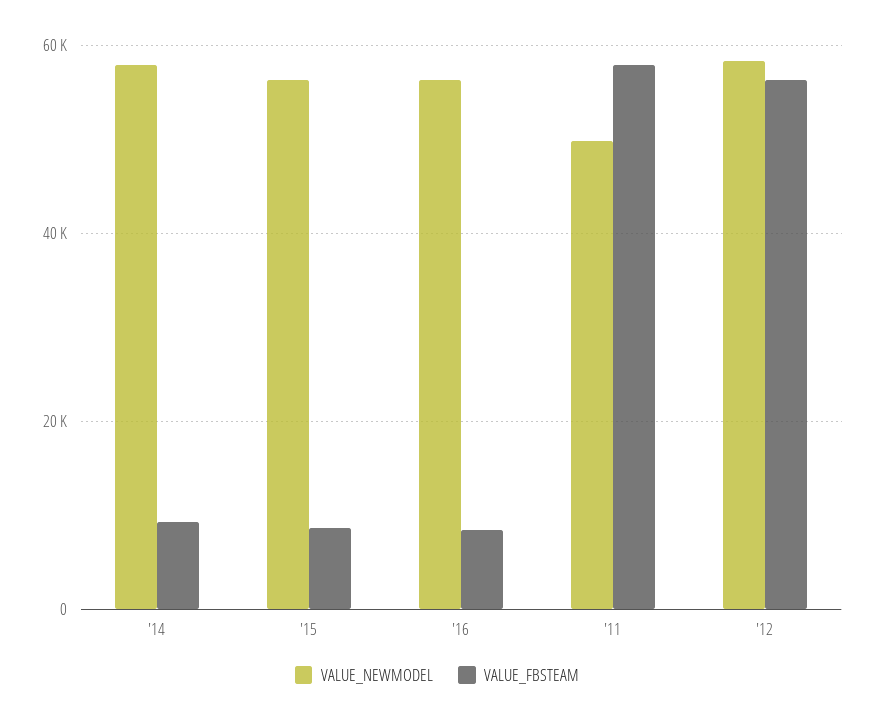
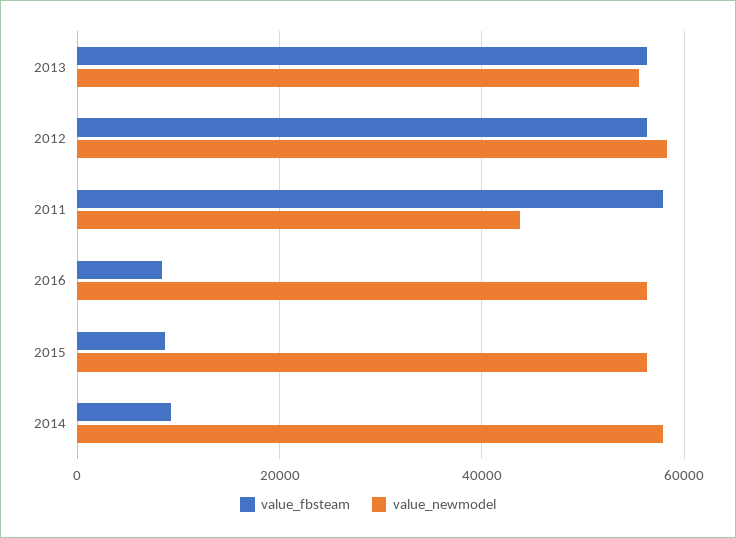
  {
    "VALUE_NEWMODEL": {
      "'14": 58000,
      "'15": 56000,
      "'16": 56000,
-     "'11": 50000,
+     "'11": 44000,
-     "'12": 58000
+     "'12": 58000,
+     "2013": 56000
    },
    "VALUE_FBSTEAM": {
      "'14": 10000,
      "'15": 8000,
      "'16": 8000,
      "'11": 58000,
-     "'12": 56000
+     "'12": 56000,
+     "2013": 56000
    }
  }

